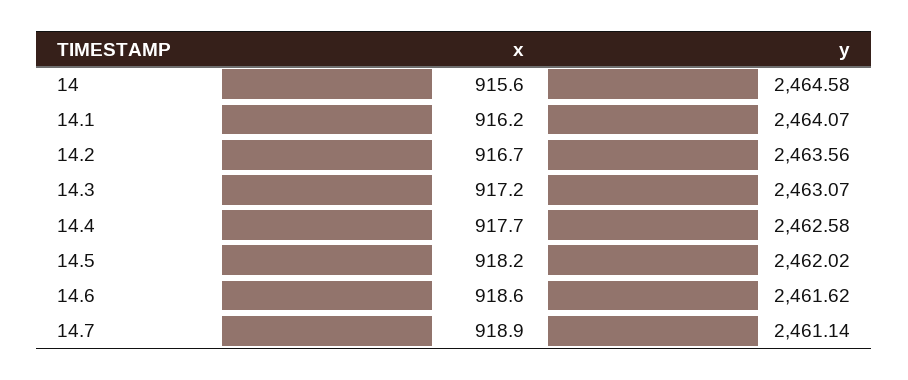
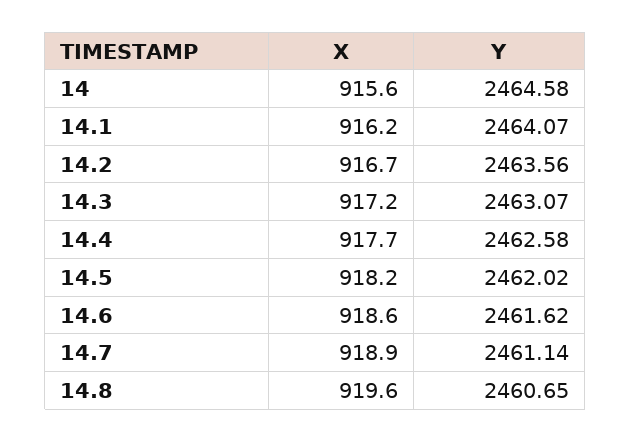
  {
    "x": {
      "14": 915.6,
      "14.1": 916.2,
      "14.2": 916.7,
      "14.3": 917.2,
      "14.4": 917.7,
      "14.5": 918.2,
      "14.6": 918.6,
-     "14.7": 918.9
+     "14.7": 918.9,
+     "14.8": 919.6
    },
    "y": {
      "14": 2464.58,
      "14.1": 2464.07,
      "14.2": 2463.56,
      "14.3": 2463.07,
      "14.4": 2462.58,
      "14.5": 2462.02,
      "14.6": 2461.62,
-     "14.7": 2461.14
+     "14.7": 2461.14,
+     "14.8": 2460.65
    }
  }

